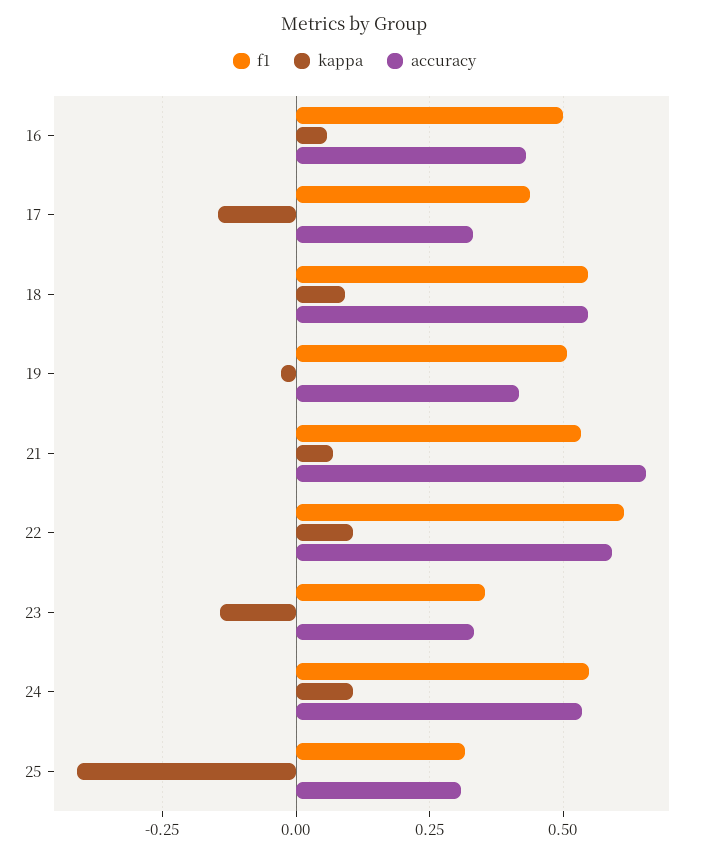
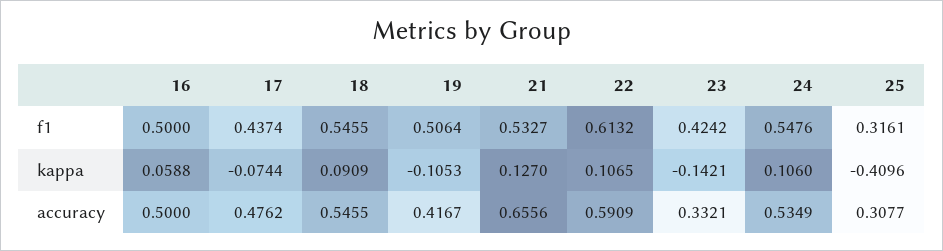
  {
    "f1": {
      "16": 0.5,
      "17": 0.4374,
      "18": 0.5455,
      "19": 0.5064,
      "21": 0.5327,
      "22": 0.6132,
-     "23": 0.35,
+     "23": 0.4242,
      "24": 0.5476,
      "25": 0.3161
    },
    "kappa": {
      "16": 0.0588,
-     "17": -0.15,
+     "17": -0.0744,
      "18": 0.0909,
-     "19": -0.025,
+     "19": -0.1053,
-     "21": 0.075,
+     "21": 0.127,
      "22": 0.1065,
      "23": -0.1421,
      "24": 0.106,
      "25": -0.4096
    },
    "accuracy": {
-     "16": 0.425,
+     "16": 0.5,
-     "17": 0.325,
+     "17": 0.4762,
      "18": 0.5455,
      "19": 0.4167,
      "21": 0.6556,
      "22": 0.5909,
      "23": 0.3321,
      "24": 0.5349,
      "25": 0.3077
    }
  }

